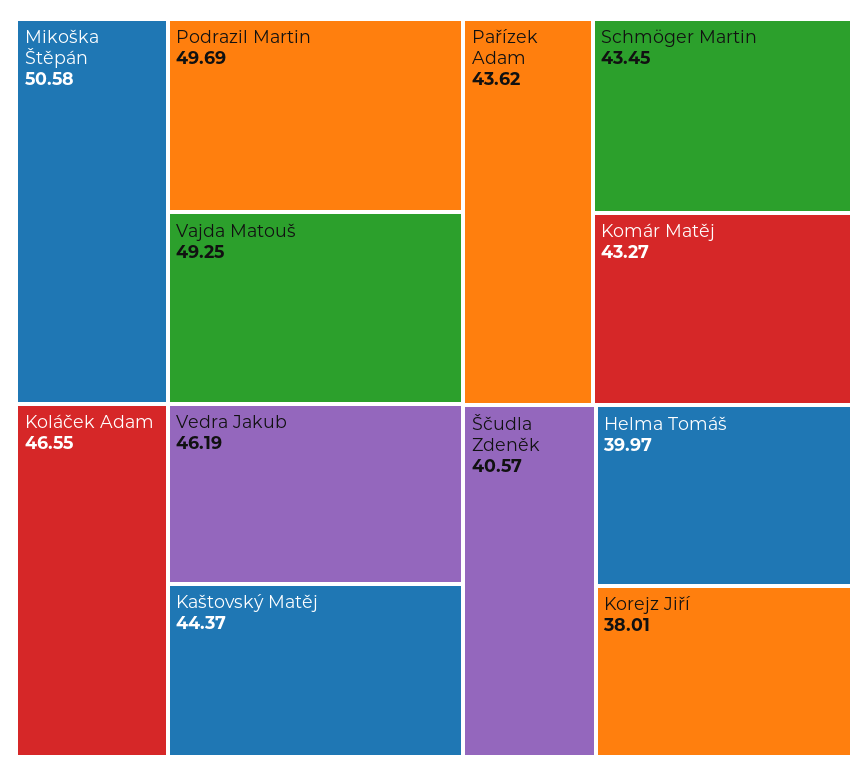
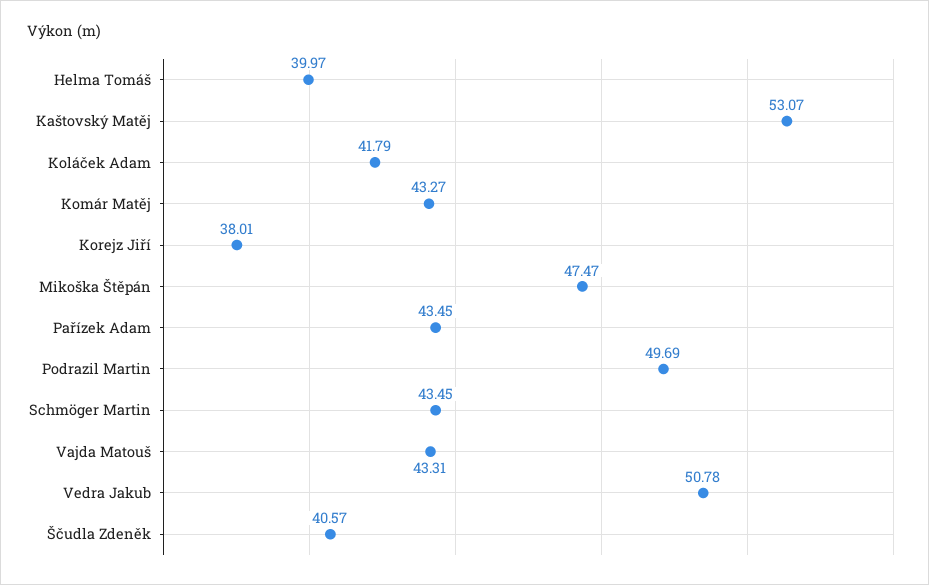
  {
-   "Mikoška Štěpán": 50.58,
+   "Mikoška Štěpán": 47.47,
    "Podrazil Martin": 49.69,
-   "Vajda Matouš": 49.25,
+   "Vajda Matouš": 43.31,
-   "Koláček Adam": 46.55,
+   "Koláček Adam": 41.79,
-   "Vedra Jakub": 46.19,
+   "Vedra Jakub": 50.78,
-   "Kaštovský Matěj": 44.37,
+   "Kaštovský Matěj": 53.07,
-   "Pařízek Adam": 43.62,
+   "Pařízek Adam": 43.45,
    "Schmöger Martin": 43.45,
    "Komár Matěj": 43.27,
    "Ščudla Zdeněk": 40.57,
    "Helma Tomáš": 39.97,
    "Korejz Jiří": 38.01
  }

